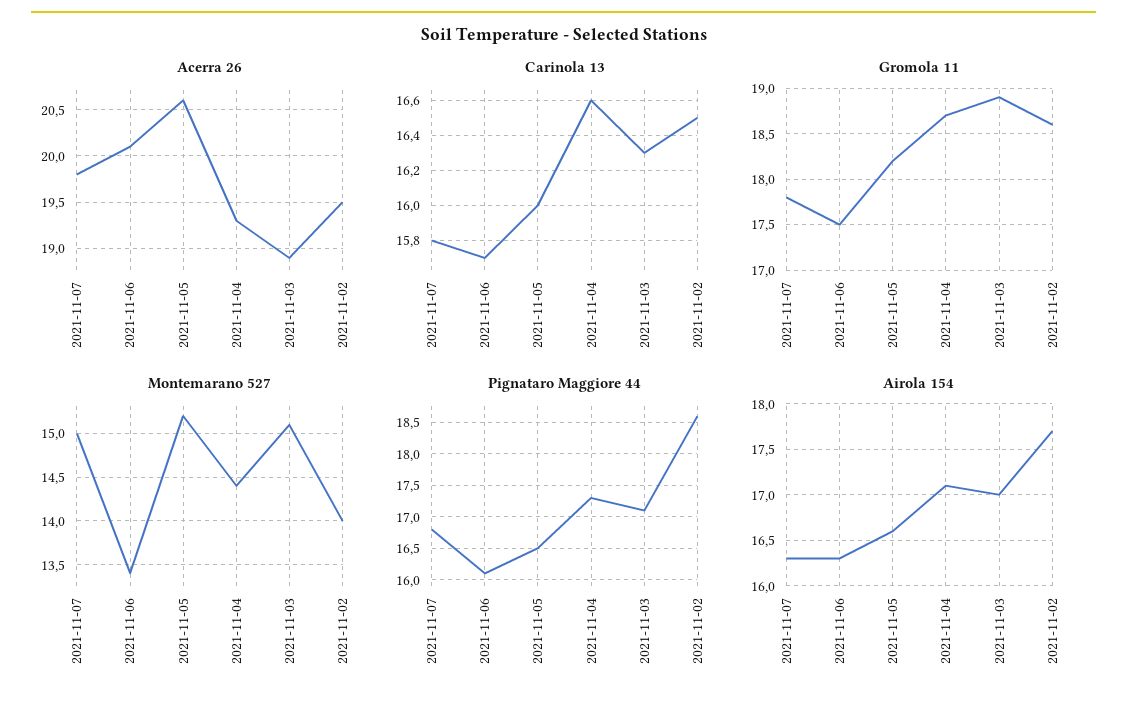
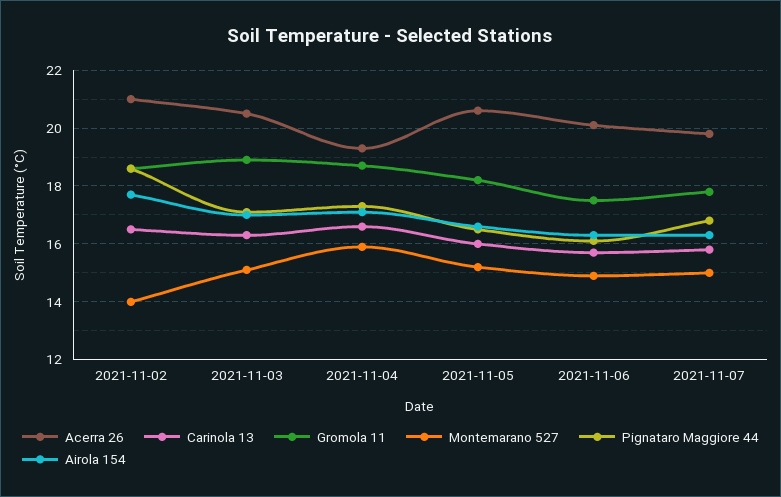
  {
    "Acerra 26": {
      "2021-11-07": 19.8,
      "2021-11-06": 20.1,
      "2021-11-05": 20.6,
      "2021-11-04": 19.3,
-     "2021-11-03": 18.9,
+     "2021-11-03": 20.5,
-     "2021-11-02": 19.5
+     "2021-11-02": 21
    },
    "Carinola 13": {
      "2021-11-07": 15.8,
      "2021-11-06": 15.7,
      "2021-11-05": 16,
      "2021-11-04": 16.6,
      "2021-11-03": 16.3,
      "2021-11-02": 16.5
    },
    "Gromola 11": {
      "2021-11-07": 17.8,
      "2021-11-06": 17.5,
      "2021-11-05": 18.2,
      "2021-11-04": 18.7,
      "2021-11-03": 18.9,
      "2021-11-02": 18.6
    },
    "Montemarano 527": {
      "2021-11-07": 15,
-     "2021-11-06": 13.4,
+     "2021-11-06": 15,
      "2021-11-05": 15.2,
-     "2021-11-04": 14.4,
+     "2021-11-04": 16,
      "2021-11-03": 15.1,
      "2021-11-02": 14
    },
    "Pignataro Maggiore 44": {
      "2021-11-07": 16.8,
      "2021-11-06": 16.1,
      "2021-11-05": 16.5,
      "2021-11-04": 17.3,
      "2021-11-03": 17.1,
      "2021-11-02": 18.6
    },
    "Airola 154": {
      "2021-11-07": 16.3,
      "2021-11-06": 16.3,
      "2021-11-05": 16.6,
      "2021-11-04": 17.1,
      "2021-11-03": 17,
      "2021-11-02": 17.7
    }
  }

